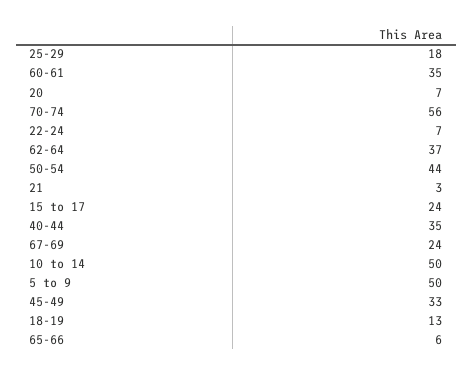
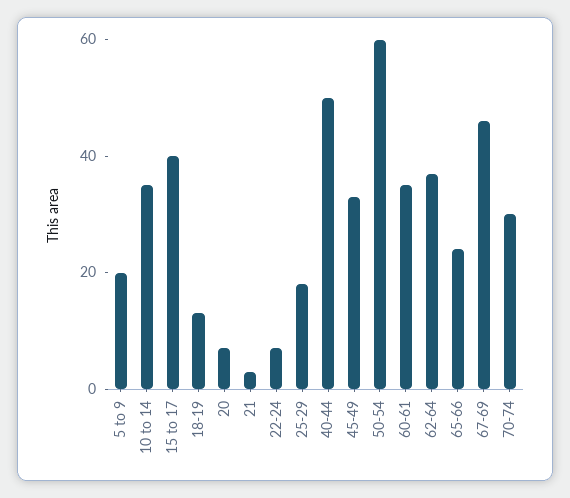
  {
    "25-29": 18,
    "60-61": 35,
    "20": 7,
-   "70-74": 56,
+   "70-74": 30,
    "22-24": 7,
    "62-64": 37,
-   "50-54": 44,
+   "50-54": 60,
    "21": 3,
-   "15 to 17": 24,
+   "15 to 17": 40,
-   "40-44": 35,
+   "40-44": 50,
-   "67-69": 24,
+   "67-69": 45,
-   "10 to 14": 50,
+   "10 to 14": 35,
-   "5 to 9": 50,
+   "5 to 9": 20,
    "45-49": 33,
    "18-19": 13,
-   "65-66": 6
+   "65-66": 25
  }

